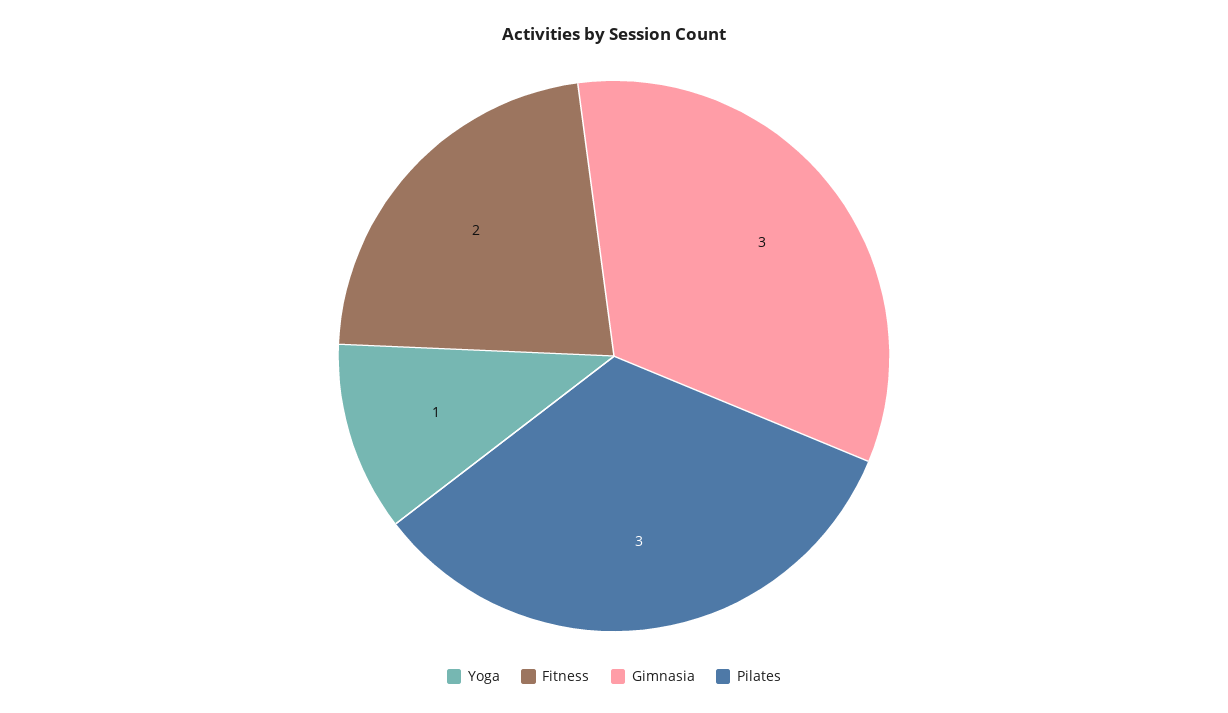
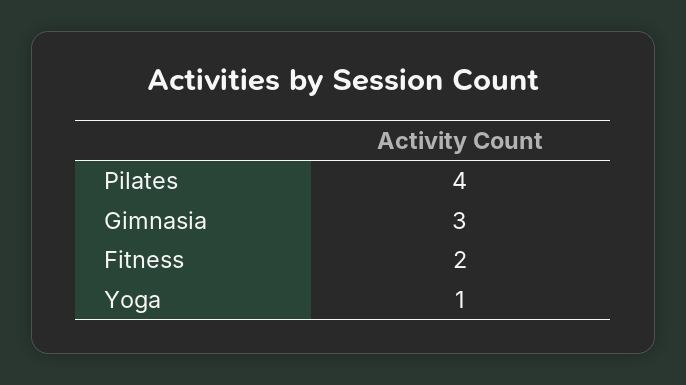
  {
    "Yoga": 1,
    "Fitness": 2,
    "Gimnasia": 3,
-   "Pilates": 3
+   "Pilates": 4
  }

